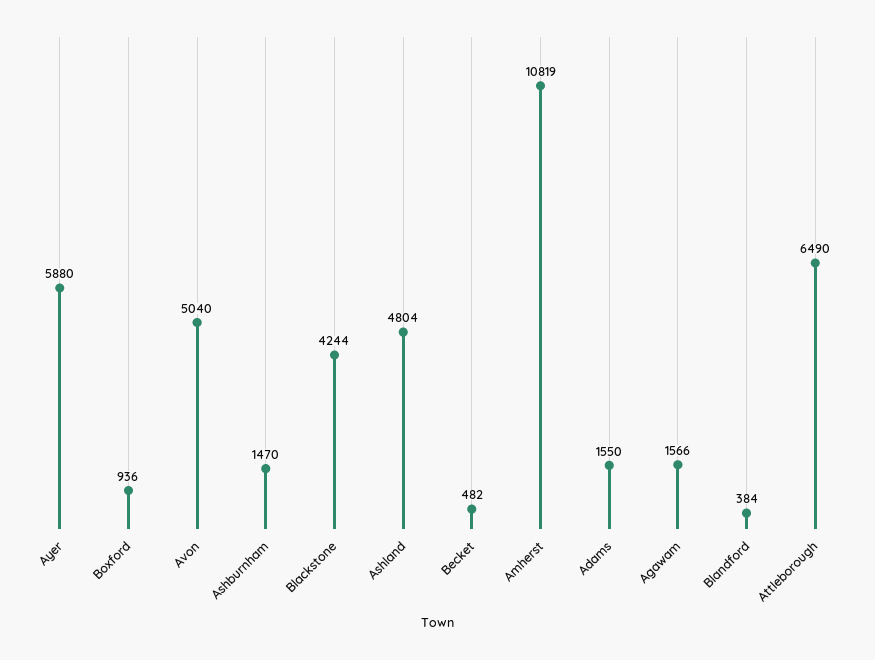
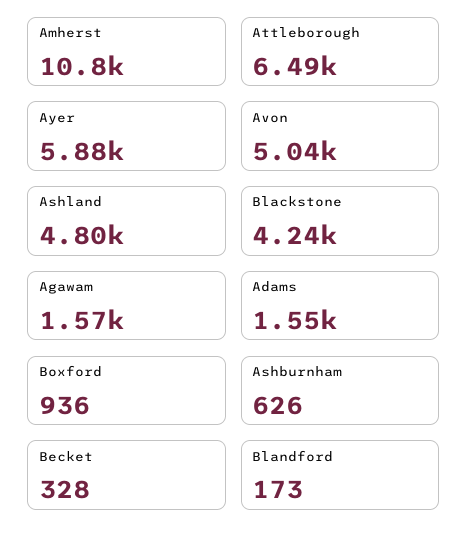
  {
    "Ayer": 5880,
    "Boxford": 936,
    "Avon": 5040,
-   "Ashburnham": 1470,
+   "Ashburnham": 626,
    "Blackstone": 4244,
    "Ashland": 4804,
-   "Becket": 482,
+   "Becket": 328,
    "Amherst": 10819,
    "Adams": 1550,
    "Agawam": 1566,
-   "Blandford": 384,
+   "Blandford": 173,
    "Attleborough": 6490
  }

